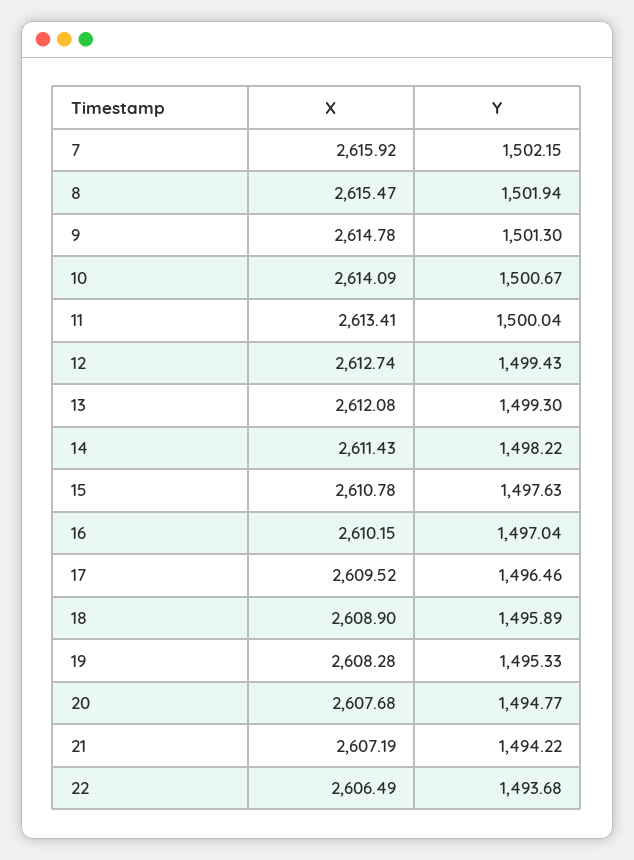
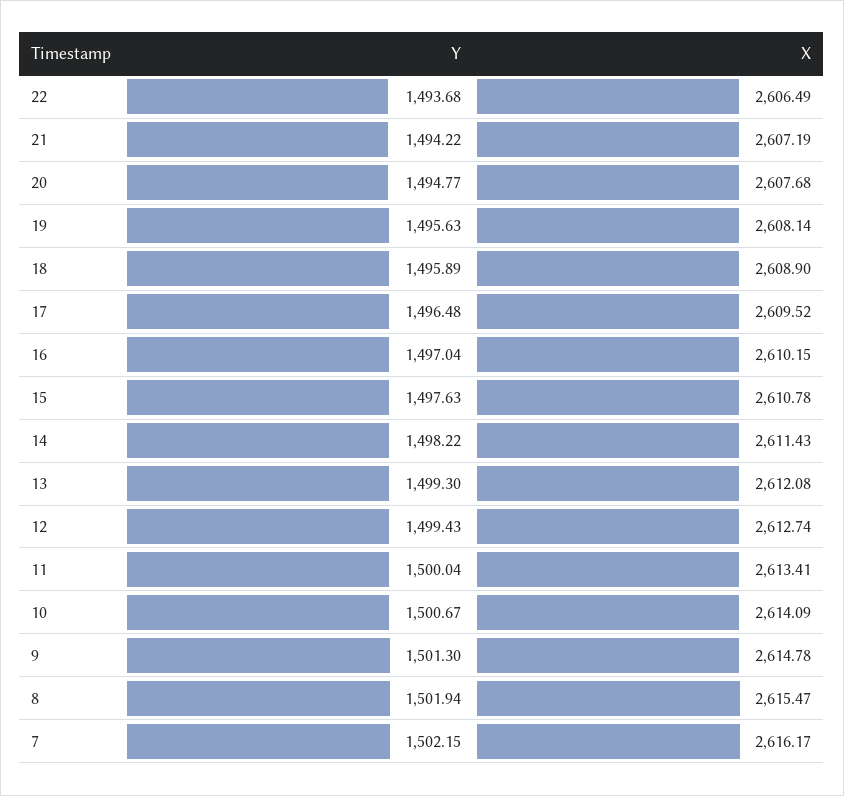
  {
    "X": {
-     "7": 2615.92,
+     "7": 2616.17,
      "8": 2615.47,
      "9": 2614.78,
      "10": 2614.09,
      "11": 2613.41,
      "12": 2612.74,
      "13": 2612.08,
      "14": 2611.43,
      "15": 2610.78,
      "16": 2610.15,
      "17": 2609.52,
      "18": 2608.9,
-     "19": 2608.28,
+     "19": 2608.14,
      "20": 2607.68,
      "21": 2607.19,
      "22": 2606.49
    },
    "Y": {
      "7": 1502.15,
      "8": 1501.94,
      "9": 1501.3,
      "10": 1500.67,
      "11": 1500.04,
      "12": 1499.43,
      "13": 1499.3,
      "14": 1498.22,
      "15": 1497.63,
      "16": 1497.04,
-     "17": 1496.46,
+     "17": 1496.48,
      "18": 1495.89,
-     "19": 1495.33,
+     "19": 1495.63,
      "20": 1494.77,
      "21": 1494.22,
      "22": 1493.68
    }
  }

